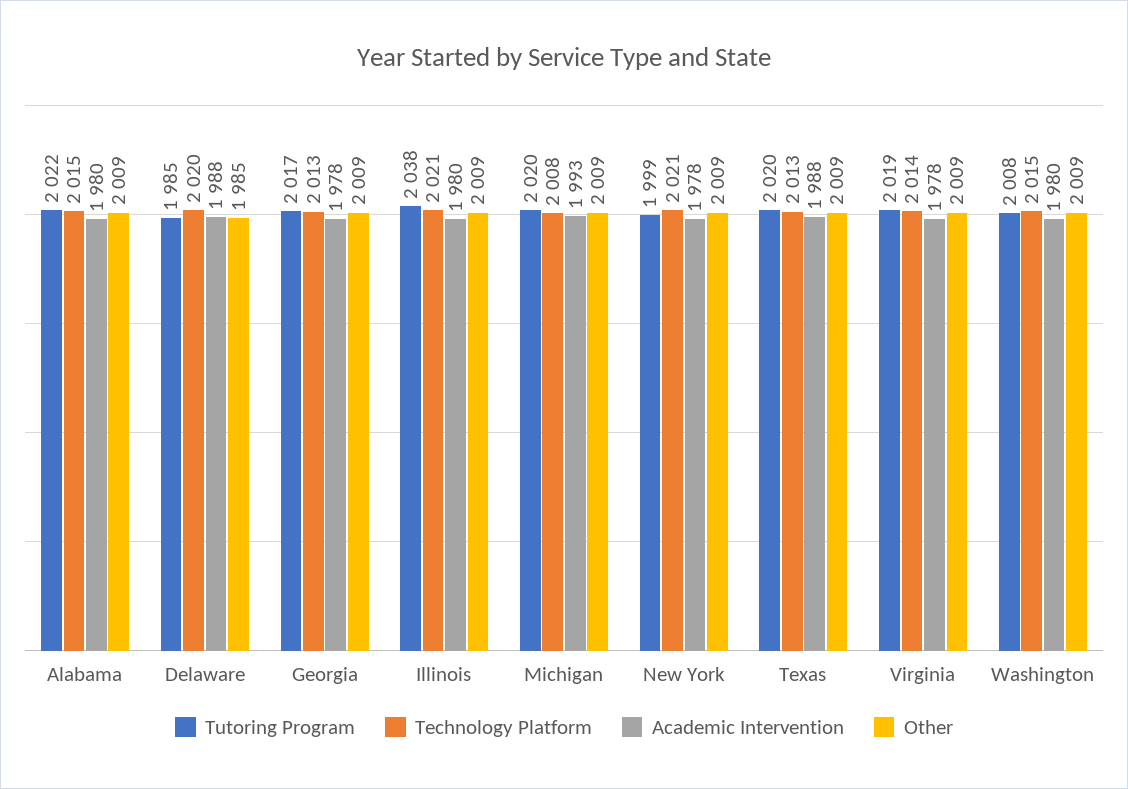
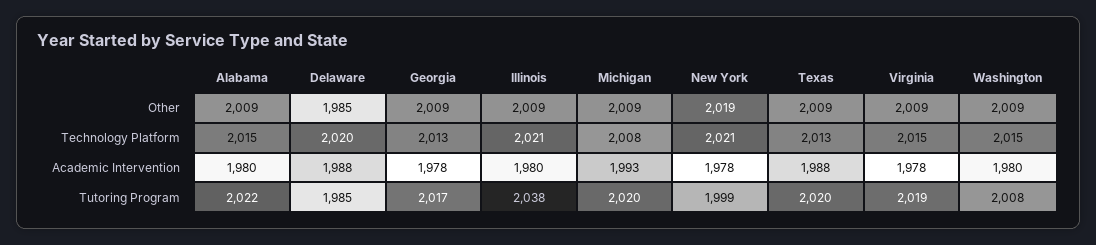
  {
    "Tutoring Program": {
      "Alabama": 2022,
      "Delaware": 1985,
      "Georgia": 2017,
      "Illinois": 2038,
      "Michigan": 2020,
      "New York": 1999,
      "Texas": 2020,
      "Virginia": 2019,
      "Washington": 2008
    },
    "Technology Platform": {
      "Alabama": 2015,
      "Delaware": 2020,
      "Georgia": 2013,
      "Illinois": 2021,
      "Michigan": 2008,
      "New York": 2021,
      "Texas": 2013,
-     "Virginia": 2014,
+     "Virginia": 2015,
      "Washington": 2015
    },
    "Academic Intervention": {
      "Alabama": 1980,
      "Delaware": 1988,
      "Georgia": 1978,
      "Illinois": 1980,
      "Michigan": 1993,
      "New York": 1978,
      "Texas": 1988,
      "Virginia": 1978,
      "Washington": 1980
    },
    "Other": {
      "Alabama": 2009,
      "Delaware": 1985,
      "Georgia": 2009,
      "Illinois": 2009,
      "Michigan": 2009,
-     "New York": 2009,
+     "New York": 2019,
      "Texas": 2009,
      "Virginia": 2009,
      "Washington": 2009
    }
  }

